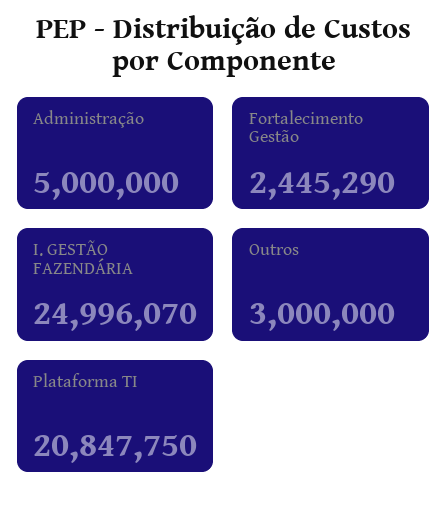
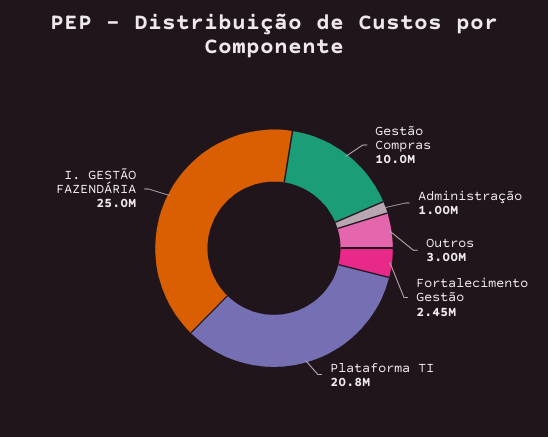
  {
-   "Administração": 5000000,
+   "Administração": 1000000,
    "Fortalecimento Gestão": 2445290,
    "I. GESTÃO FAZENDÁRIA": 24996070,
    "Outros": 3000000,
-   "Plataforma TI": 20847750
+   "Plataforma TI": 20847750,
+   "Gestão Compras": 10000000
  }

